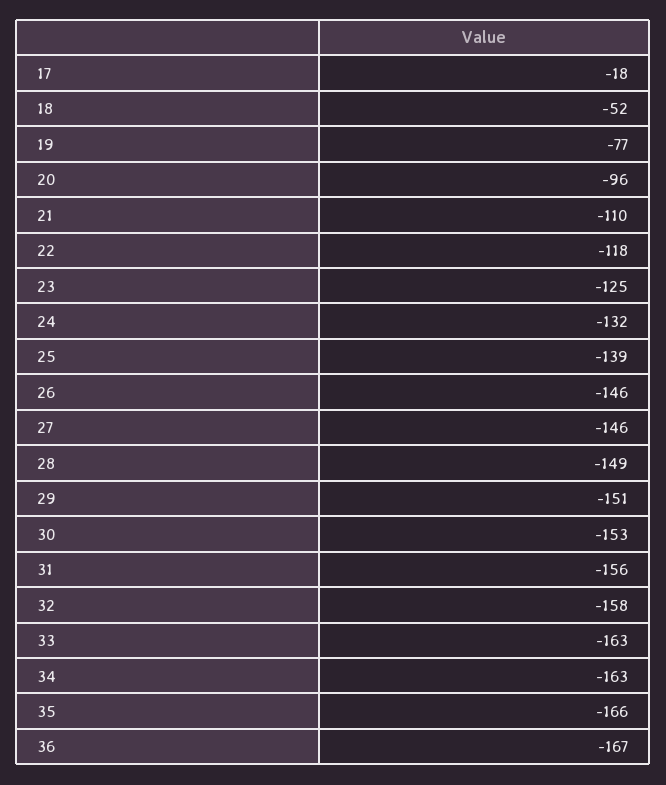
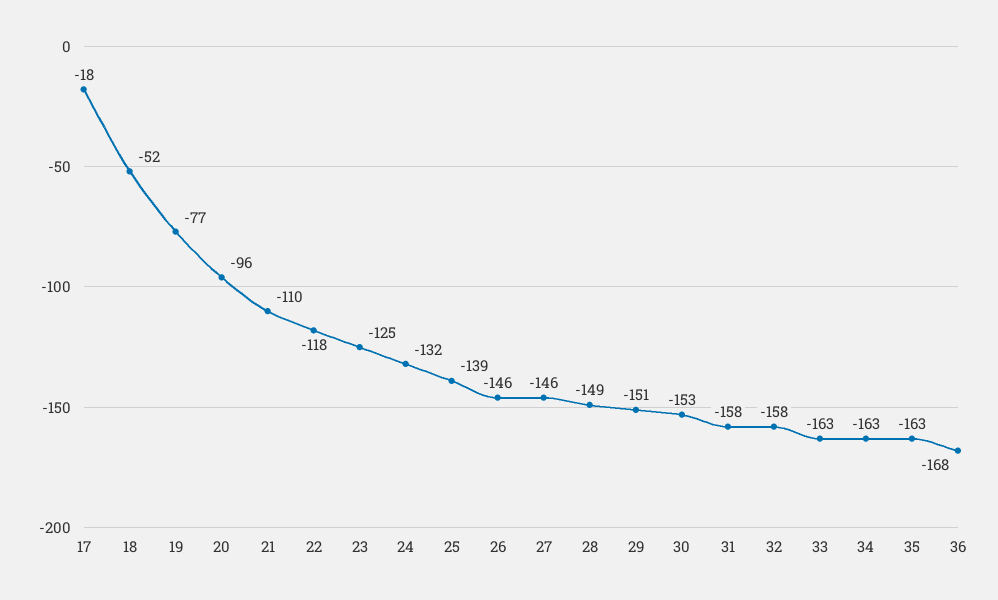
  {
    "17": -18,
    "18": -52,
    "19": -77,
    "20": -96,
    "21": -110,
    "22": -118,
    "23": -125,
    "24": -132,
    "25": -139,
    "26": -146,
    "27": -146,
    "28": -149,
    "29": -151,
    "30": -153,
-   "31": -156,
+   "31": -158,
    "32": -158,
    "33": -163,
    "34": -163,
-   "35": -166,
+   "35": -163,
-   "36": -167
+   "36": -168
  }

